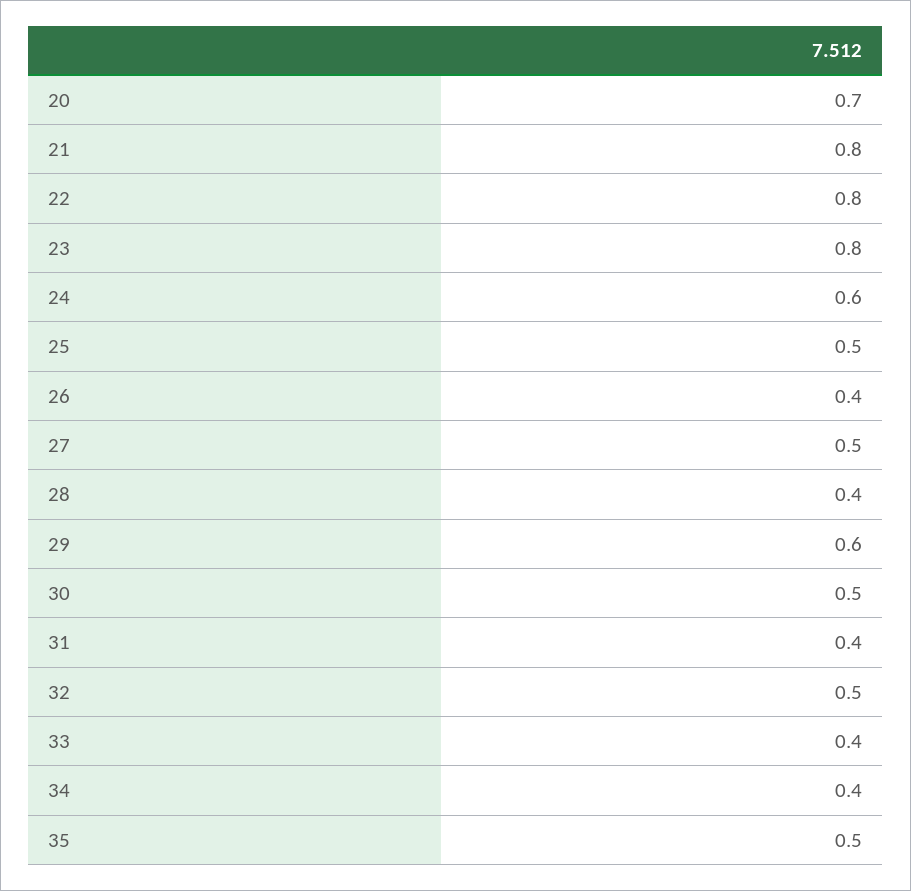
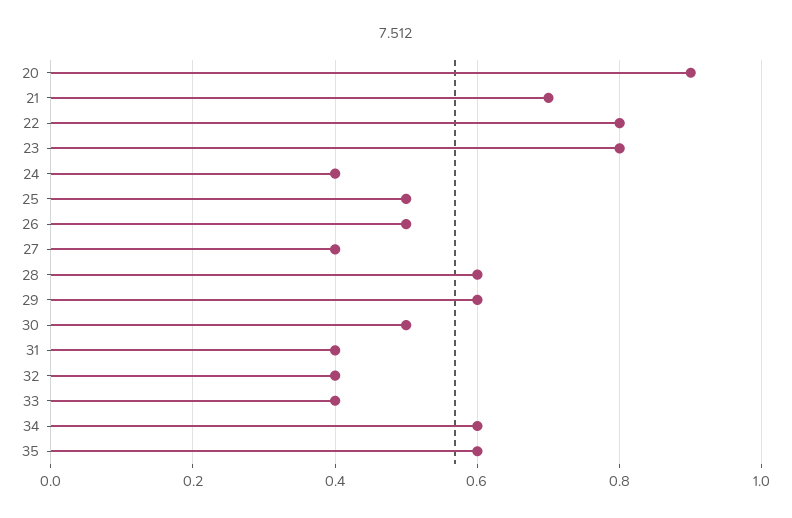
  {
-   "20": 0.7,
+   "20": 0.9,
-   "21": 0.8,
+   "21": 0.7,
    "22": 0.8,
    "23": 0.8,
-   "24": 0.6,
+   "24": 0.4,
    "25": 0.5,
-   "26": 0.4,
+   "26": 0.5,
-   "27": 0.5,
+   "27": 0.4,
-   "28": 0.4,
+   "28": 0.6,
    "29": 0.6,
    "30": 0.5,
    "31": 0.4,
-   "32": 0.5,
+   "32": 0.4,
    "33": 0.4,
-   "34": 0.4,
+   "34": 0.6,
-   "35": 0.5
+   "35": 0.6
  }

